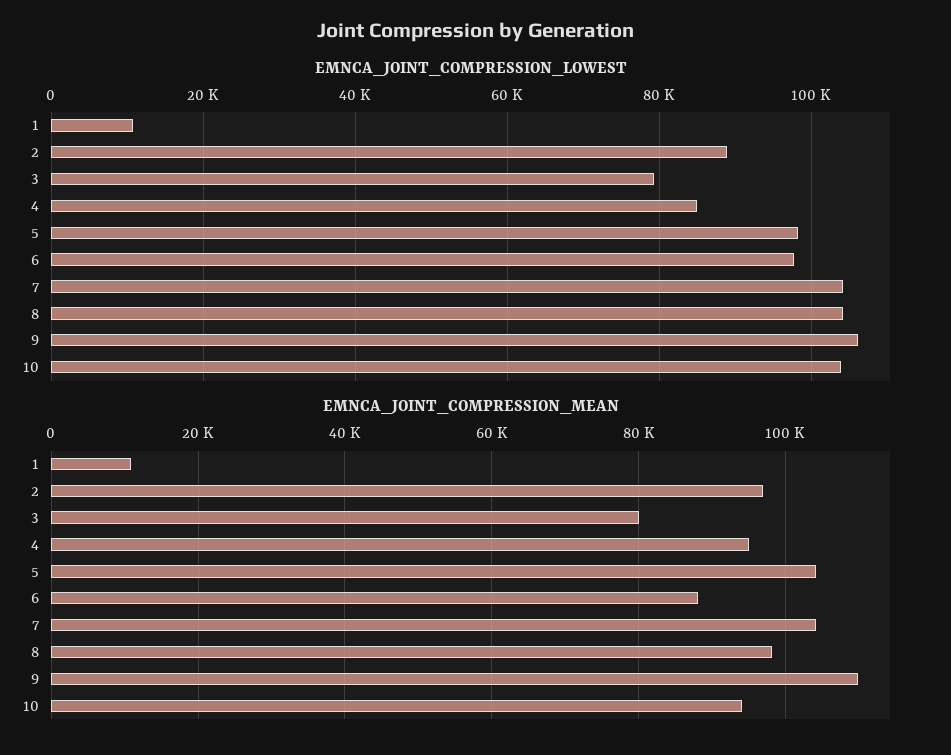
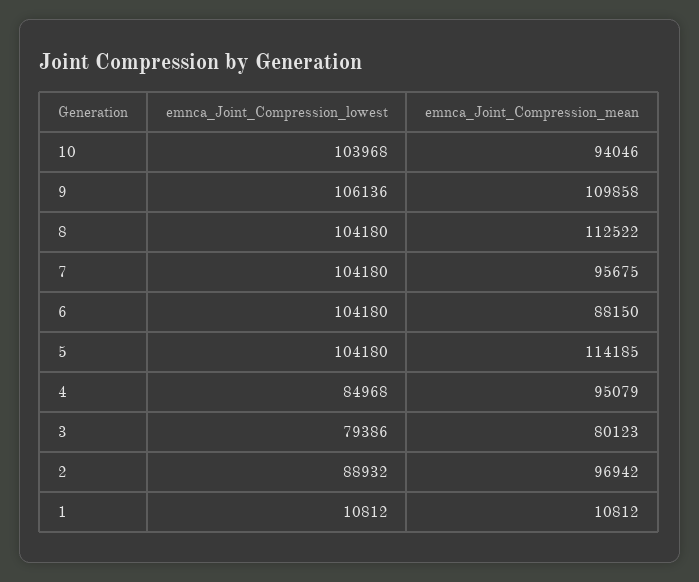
  {
    "EMNCA_JOINT_COMPRESSION_LOWEST": {
      "1": 10812,
      "2": 88932,
      "3": 79386,
      "4": 84968,
-     "5": 98000,
+     "5": 104180,
-     "6": 98000,
+     "6": 104180,
      "7": 104180,
      "8": 104180,
      "9": 106136,
      "10": 103968
    },
    "EMNCA_JOINT_COMPRESSION_MEAN": {
      "1": 10812,
      "2": 96942,
      "3": 80123,
      "4": 95079,
-     "5": 104000,
+     "5": 114185,
      "6": 88150,
-     "7": 104000,
+     "7": 95675,
-     "8": 98000,
+     "8": 112522,
      "9": 109858,
      "10": 94046
    }
  }

